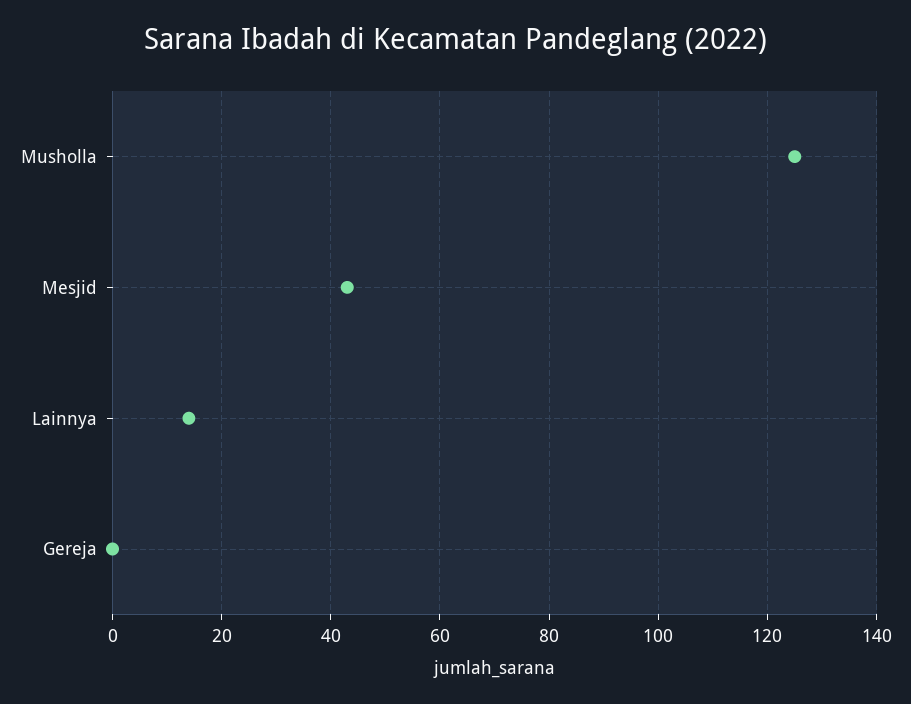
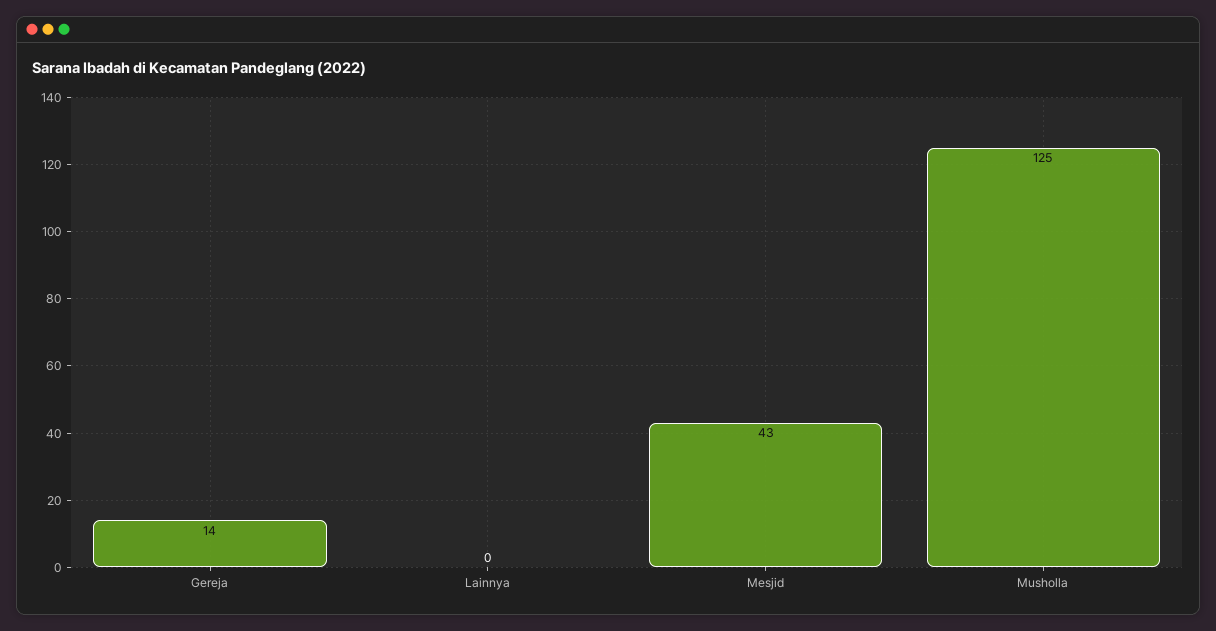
  {
    "Musholla": 125,
    "Mesjid": 43,
-   "Lainnya": 15,
+   "Lainnya": 0,
-   "Gereja": 0
+   "Gereja": 14
  }

